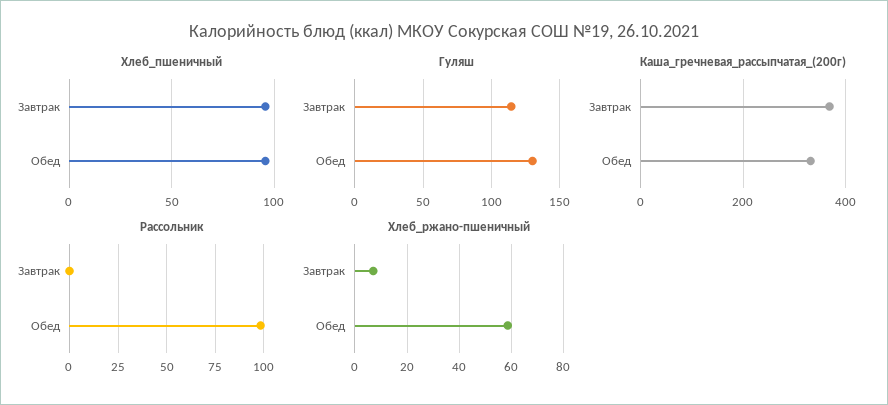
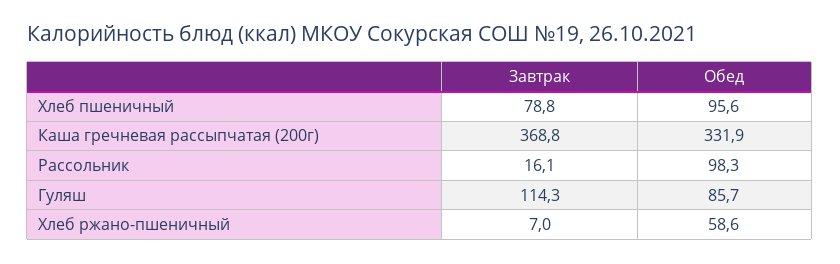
  {
    "Хлеб_пшеничный": {
-     "Завтрак": 95,
+     "Завтрак": 78.8,
      "Обед": 95.6
    },
    "Гуляш": {
      "Завтрак": 114.3,
-     "Обед": 130
+     "Обед": 85.7
    },
    "Каша_гречневая_рассыпчатая_(200г)": {
      "Завтрак": 368.8,
      "Обед": 331.9
    },
    "Рассольник": {
-     "Завтрак": 0,
+     "Завтрак": 16.1,
      "Обед": 98.3
    },
    "Хлеб_ржано-пшеничный": {
      "Завтрак": 7,
      "Обед": 58.6
    }
  }

